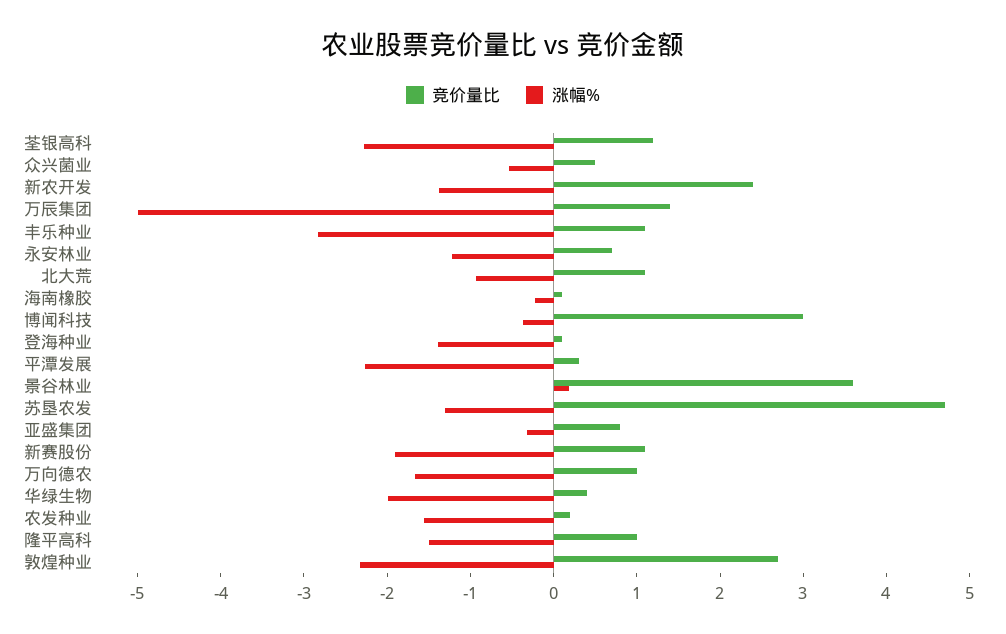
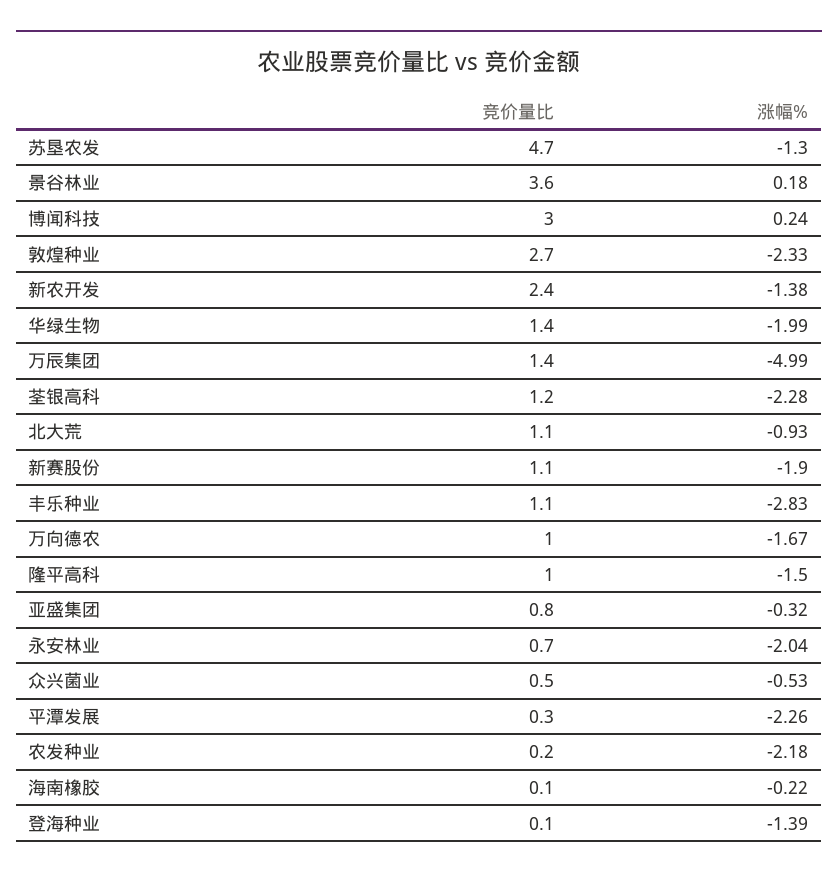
  {
    "竞价量比": {
      "荃银高科": 1.2,
      "众兴菌业": 0.5,
      "新农开发": 2.4,
      "万辰集团": 1.4,
      "丰乐种业": 1.1,
      "永安林业": 0.7,
      "北大荒": 1.1,
      "海南橡胶": 0.1,
      "博闻科技": 3,
      "登海种业": 0.1,
      "平潭发展": 0.3,
      "景谷林业": 3.6,
      "苏垦农发": 4.7,
      "亚盛集团": 0.8,
      "新赛股份": 1.1,
      "万向德农": 1,
-     "华绿生物": 0.4,
+     "华绿生物": 1.4,
      "农发种业": 0.2,
      "隆平高科": 1,
      "敦煌种业": 2.7
    },
    "涨幅%": {
      "荃银高科": -2.28,
      "众兴菌业": -0.53,
      "新农开发": -1.38,
      "万辰集团": -4.99,
      "丰乐种业": -2.83,
-     "永安林业": -1.2,
+     "永安林业": -2.04,
      "北大荒": -0.93,
      "海南橡胶": -0.22,
-     "博闻科技": -0.4,
+     "博闻科技": 0.24,
      "登海种业": -1.39,
      "平潭发展": -2.26,
      "景谷林业": 0.18,
      "苏垦农发": -1.3,
      "亚盛集团": -0.32,
      "新赛股份": -1.9,
      "万向德农": -1.67,
      "华绿生物": -1.99,
-     "农发种业": -1.6,
+     "农发种业": -2.18,
      "隆平高科": -1.5,
      "敦煌种业": -2.33
    }
  }

